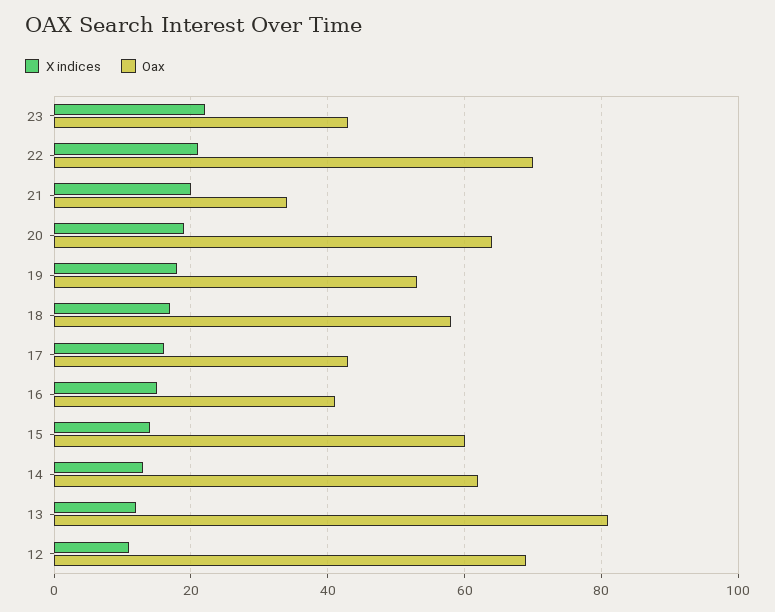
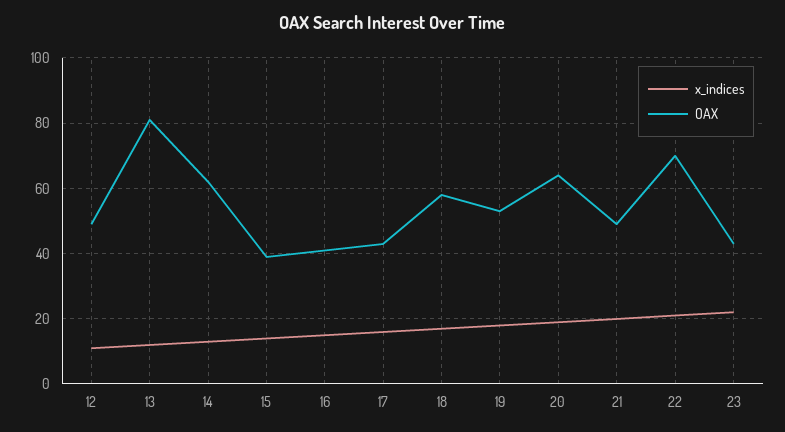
  {
    "X indices": {
      "23": 20,
      "22": 20,
      "21": 20,
      "20": 20,
      "19": 20,
      "18": 15,
      "17": 15,
      "16": 15,
      "15": 15,
      "14": 15,
      "13": 10,
      "12": 10
    },
    "Oax": {
      "23": 45,
      "22": 70,
-     "21": 35,
+     "21": 50,
      "20": 65,
      "19": 55,
      "18": 60,
      "17": 45,
      "16": 40,
-     "15": 60,
+     "15": 40,
      "14": 60,
      "13": 80,
-     "12": 70
+     "12": 50
    }
  }

